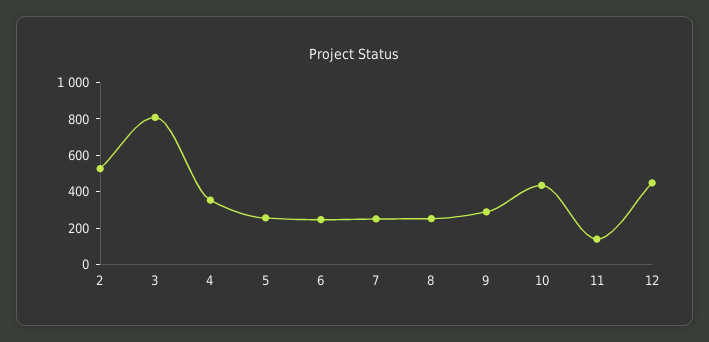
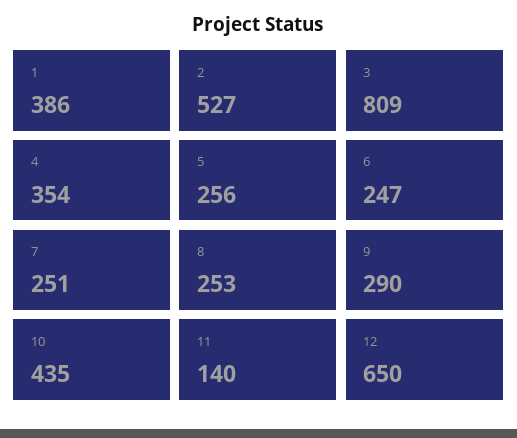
  {
    "2": 527,
    "3": 809,
    "4": 354,
    "5": 256,
    "6": 247,
    "7": 251,
    "8": 253,
    "9": 290,
    "10": 435,
    "11": 140,
-   "12": 450
+   "12": 650,
+   "1": 386
  }

